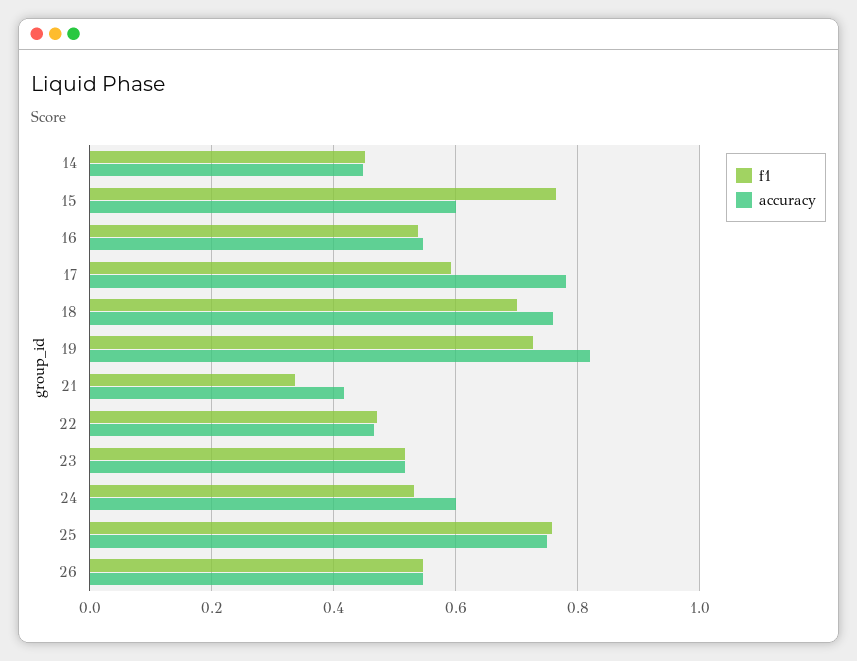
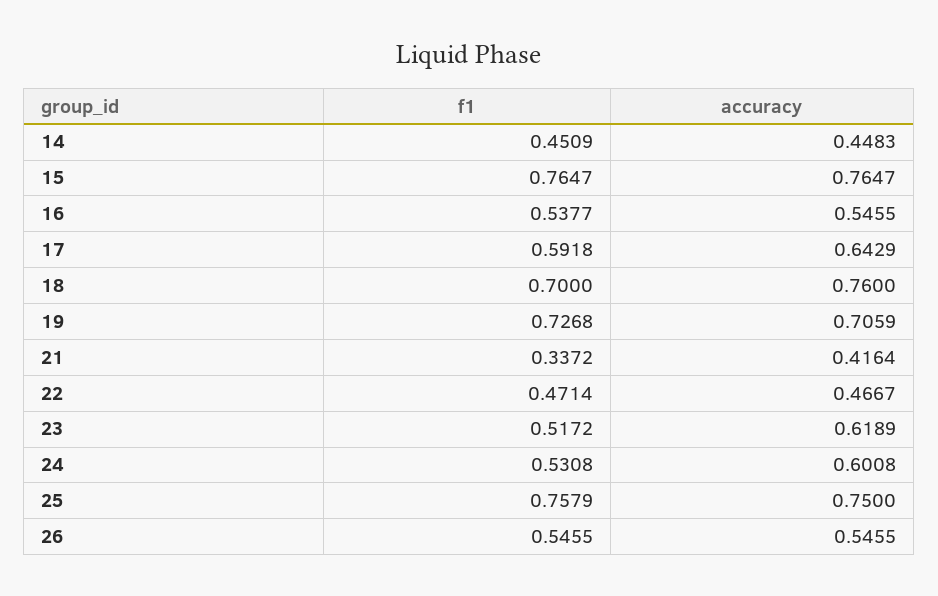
  {
    "f1": {
      "14": 0.4509,
      "15": 0.7647,
      "16": 0.5377,
      "17": 0.5918,
      "18": 0.7,
      "19": 0.7268,
      "21": 0.3372,
      "22": 0.4714,
      "23": 0.5172,
      "24": 0.5308,
      "25": 0.7579,
      "26": 0.5455
    },
    "accuracy": {
      "14": 0.4483,
-     "15": 0.6,
+     "15": 0.7647,
      "16": 0.5455,
-     "17": 0.78,
+     "17": 0.6429,
      "18": 0.76,
-     "19": 0.82,
+     "19": 0.7059,
      "21": 0.4164,
      "22": 0.4667,
-     "23": 0.52,
+     "23": 0.6189,
      "24": 0.6008,
      "25": 0.75,
      "26": 0.5455
    }
  }

